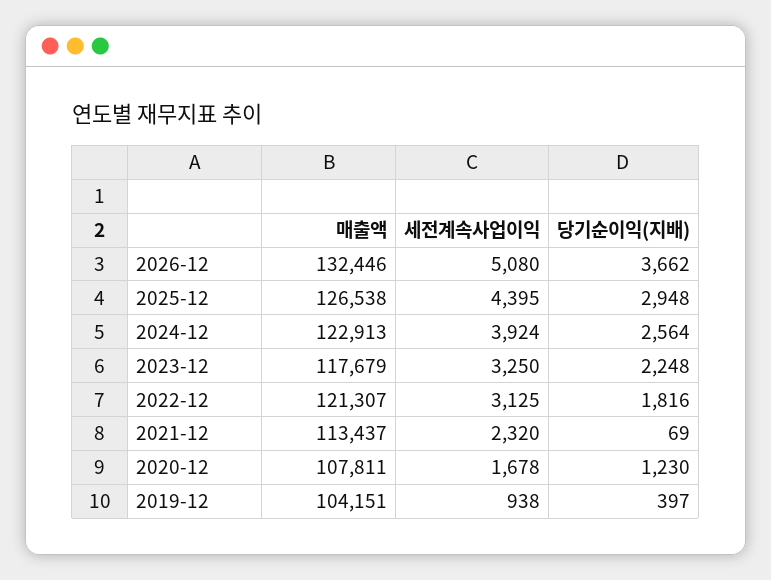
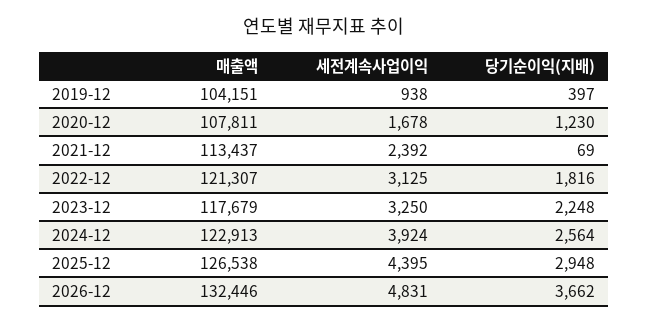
  {
    "매출액": {
      "2026-12": 132446,
      "2025-12": 126538,
      "2024-12": 122913,
      "2023-12": 117679,
      "2022-12": 121307,
      "2021-12": 113437,
      "2020-12": 107811,
      "2019-12": 104151
    },
    "세전계속사업이익": {
-     "2026-12": 5080,
+     "2026-12": 4831,
      "2025-12": 4395,
      "2024-12": 3924,
      "2023-12": 3250,
      "2022-12": 3125,
-     "2021-12": 2320,
+     "2021-12": 2392,
      "2020-12": 1678,
      "2019-12": 938
    },
    "당기순이익(지배)": {
      "2026-12": 3662,
      "2025-12": 2948,
      "2024-12": 2564,
      "2023-12": 2248,
      "2022-12": 1816,
      "2021-12": 69,
      "2020-12": 1230,
      "2019-12": 397
    }
  }

